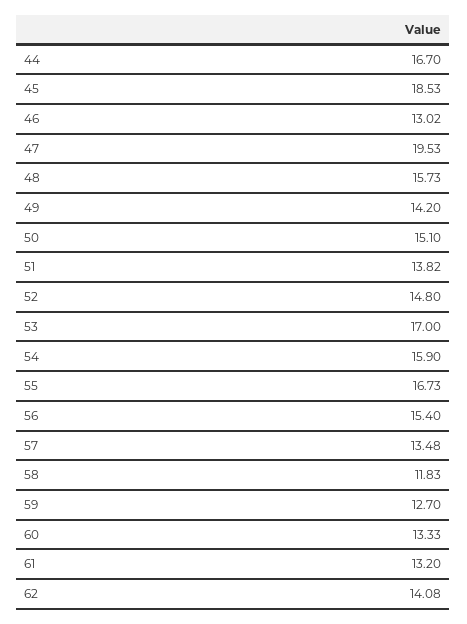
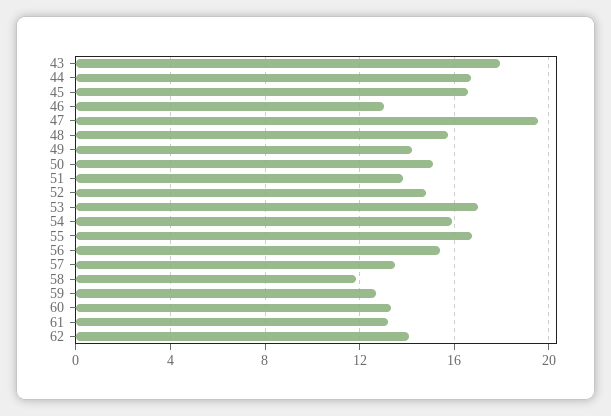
  {
    "44": 16.7,
-   "45": 18.53,
+   "45": 16.5,
    "46": 13.02,
    "47": 19.53,
    "48": 15.73,
    "49": 14.2,
    "50": 15.1,
    "51": 13.82,
    "52": 14.8,
    "53": 17,
    "54": 15.9,
    "55": 16.73,
    "56": 15.4,
    "57": 13.48,
    "58": 11.83,
    "59": 12.7,
    "60": 13.33,
    "61": 13.2,
-   "62": 14.08
+   "62": 14.08,
+   "43": 18
  }

